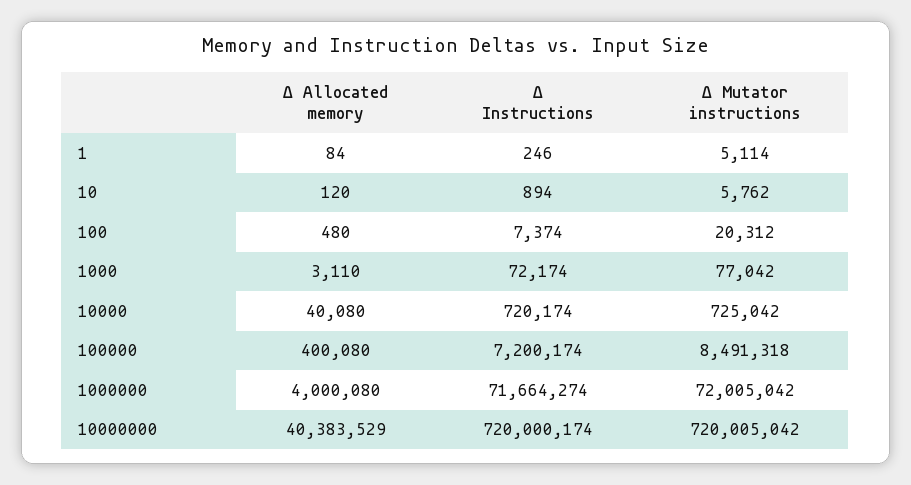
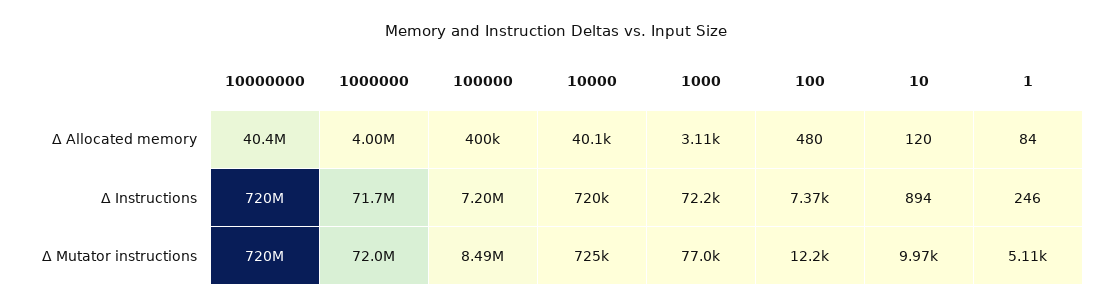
  {
    "Δ Allocated memory": {
      "1": 84,
      "10": 120,
      "100": 480,
      "1000": 3110,
      "10000": 40080,
      "100000": 400080,
      "1000000": 4000080,
      "10000000": 40383529
    },
    "Δ Instructions": {
      "1": 246,
      "10": 894,
      "100": 7374,
      "1000": 72174,
      "10000": 720174,
      "100000": 7200174,
      "1000000": 71664274,
      "10000000": 720000174
    },
    "Δ Mutator instructions": {
      "1": 5114,
-     "10": 5762,
+     "10": 9970,
-     "100": 20312,
+     "100": 12200,
      "1000": 77042,
      "10000": 725042,
      "100000": 8491318,
      "1000000": 72005042,
      "10000000": 720005042
    }
  }

